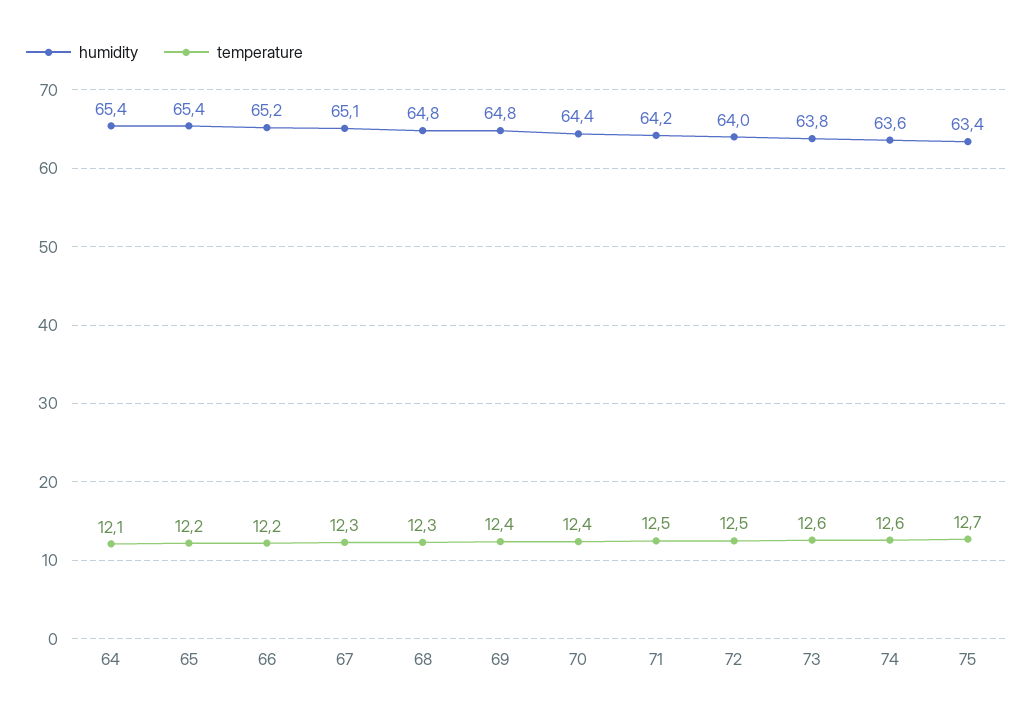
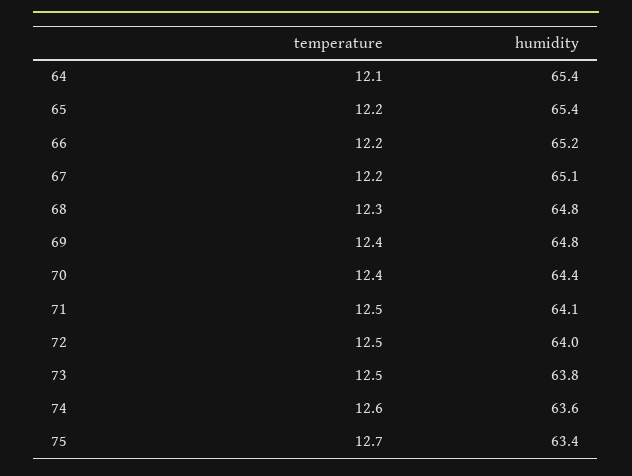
  {
    "humidity": {
      "64": 65.4,
      "65": 65.4,
      "66": 65.2,
      "67": 65.1,
      "68": 64.8,
      "69": 64.8,
      "70": 64.4,
-     "71": 64.2,
+     "71": 64.1,
      "72": 64,
      "73": 63.8,
      "74": 63.6,
      "75": 63.4
    },
    "temperature": {
      "64": 12.1,
      "65": 12.2,
      "66": 12.2,
-     "67": 12.3,
+     "67": 12.2,
      "68": 12.3,
      "69": 12.4,
      "70": 12.4,
      "71": 12.5,
      "72": 12.5,
-     "73": 12.6,
+     "73": 12.5,
      "74": 12.6,
      "75": 12.7
    }
  }

